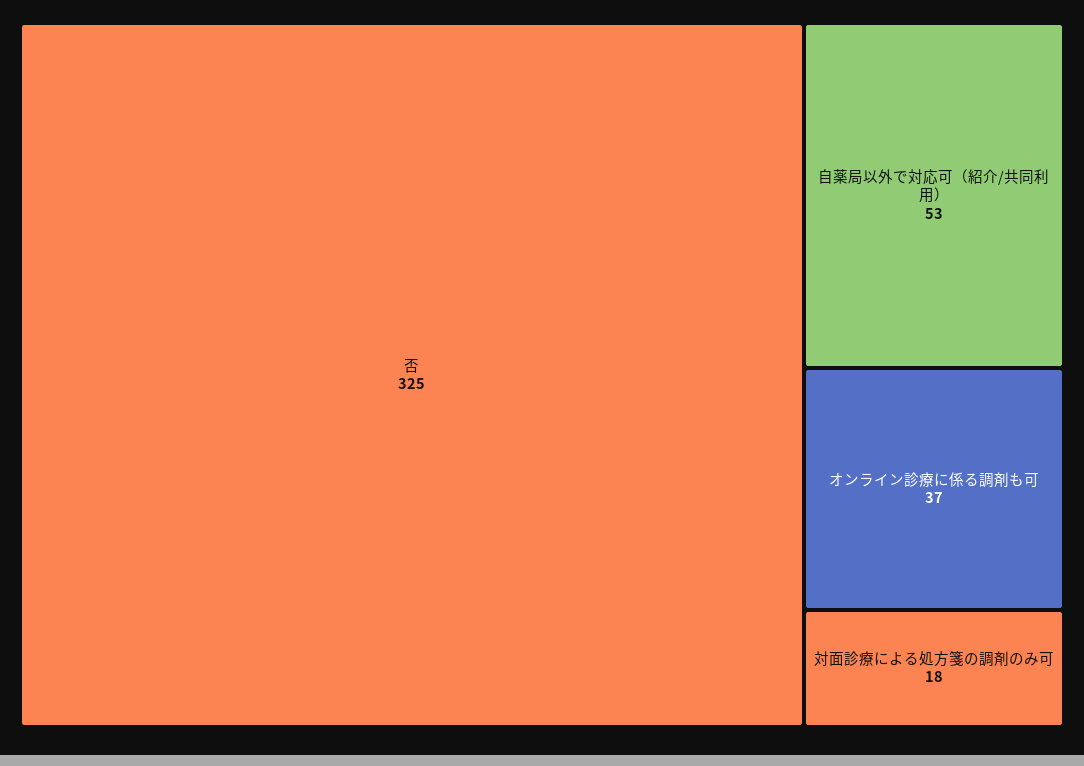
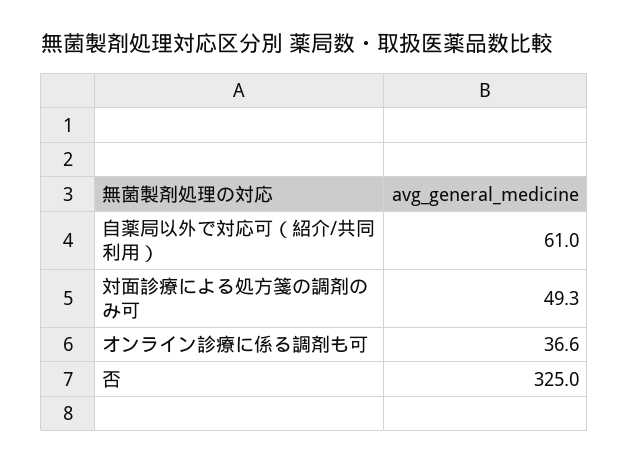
  {
    "否": 325,
-   "自薬局以外で対応可（紹介/共同利用）": 53,
+   "自薬局以外で対応可（紹介/共同利用）": 61,
    "オンライン診療に係る調剤も可": 36.6,
-   "対面診療による処方箋の調剤のみ可": 18
+   "対面診療による処方箋の調剤のみ可": 49.3
  }

